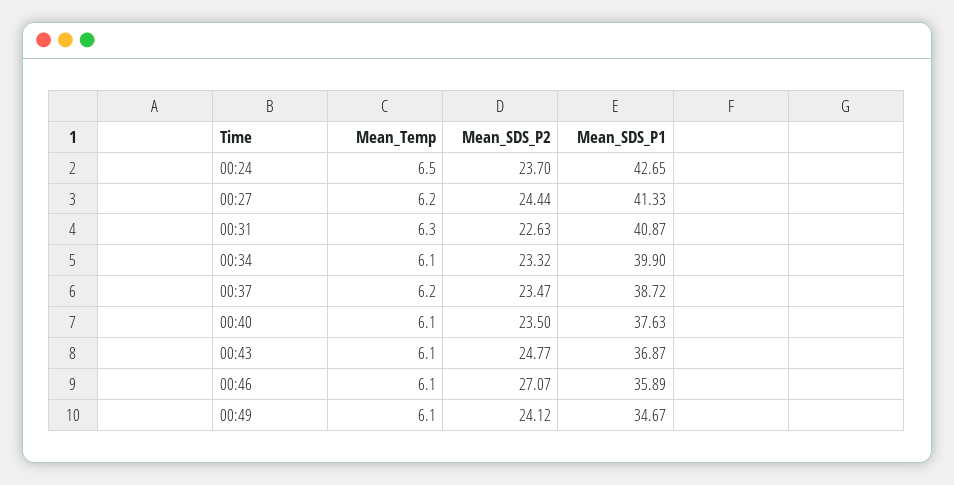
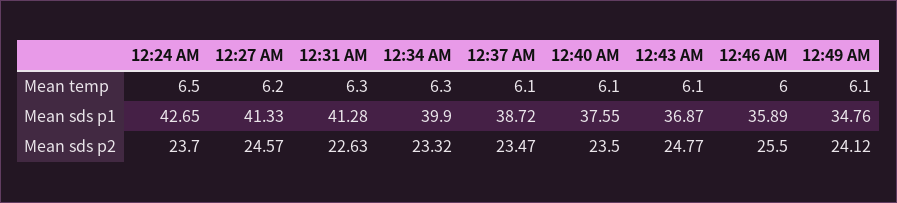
  {
    "Mean_Temp": {
      "00:24": 6.5,
      "00:27": 6.2,
      "00:31": 6.3,
-     "00:34": 6.1,
+     "00:34": 6.3,
-     "00:37": 6.2,
+     "00:37": 6.1,
      "00:40": 6.1,
      "00:43": 6.1,
-     "00:46": 6.1,
+     "00:46": 6,
      "00:49": 6.1
    },
    "Mean_SDS_P2": {
      "00:24": 23.7,
-     "00:27": 24.44,
+     "00:27": 24.57,
      "00:31": 22.63,
      "00:34": 23.32,
      "00:37": 23.47,
      "00:40": 23.5,
      "00:43": 24.77,
-     "00:46": 27.07,
+     "00:46": 25.5,
      "00:49": 24.12
    },
    "Mean_SDS_P1": {
      "00:24": 42.65,
      "00:27": 41.33,
-     "00:31": 40.87,
+     "00:31": 41.28,
      "00:34": 39.9,
      "00:37": 38.72,
-     "00:40": 37.63,
+     "00:40": 37.55,
      "00:43": 36.87,
      "00:46": 35.89,
-     "00:49": 34.67
+     "00:49": 34.76
    }
  }

